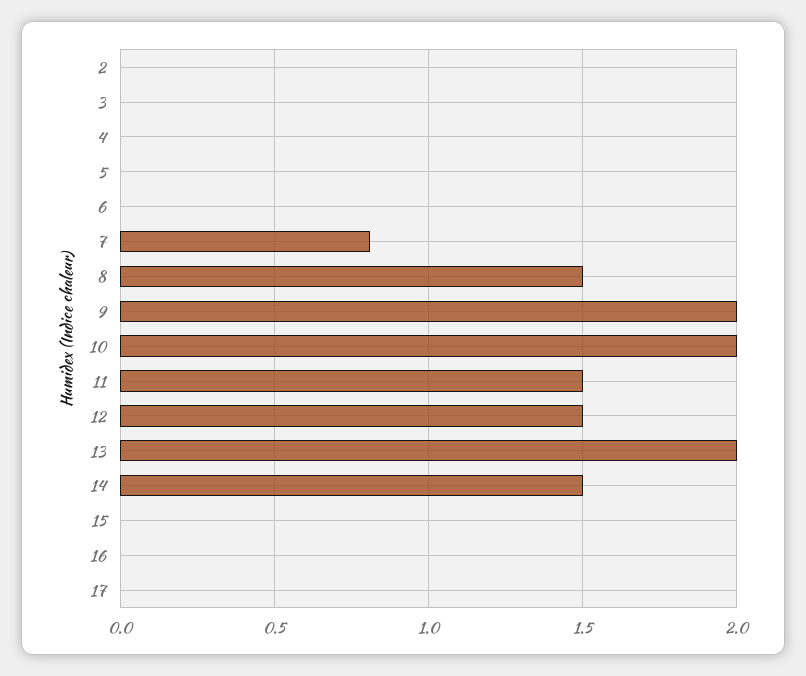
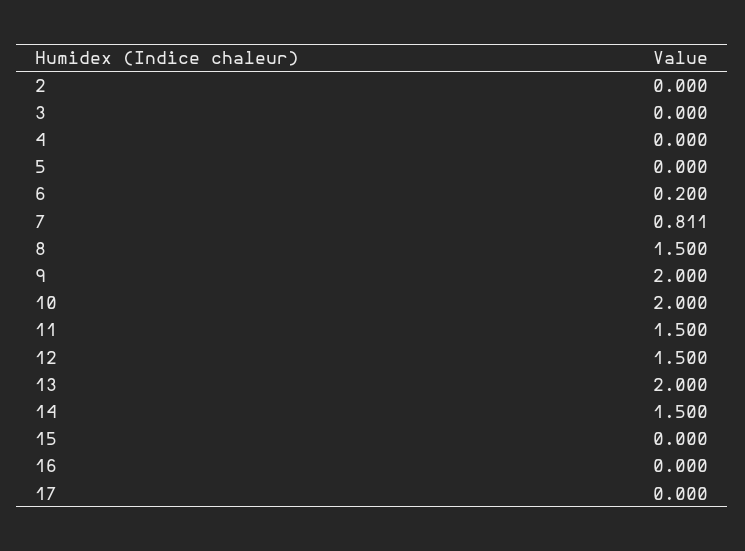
  {
    "2": 0,
    "3": 0,
    "4": 0,
    "5": 0,
-   "6": 0,
+   "6": 0.2,
    "7": 0.811,
    "8": 1.5,
    "9": 2,
    "10": 2,
    "11": 1.5,
    "12": 1.5,
    "13": 2,
    "14": 1.5,
    "15": 0,
    "16": 0,
    "17": 0
  }

